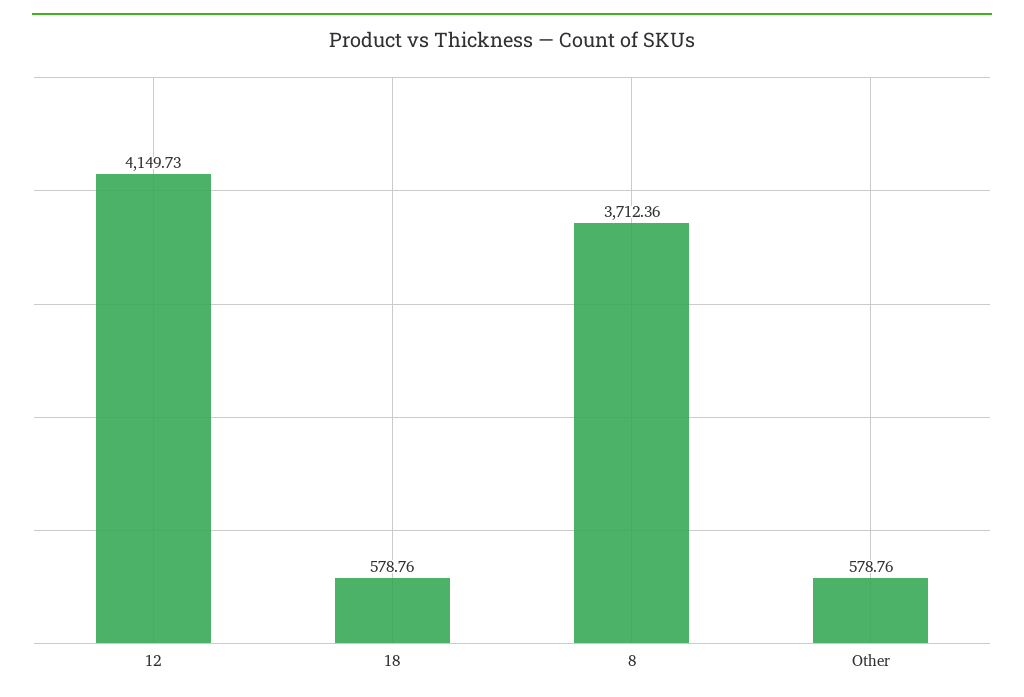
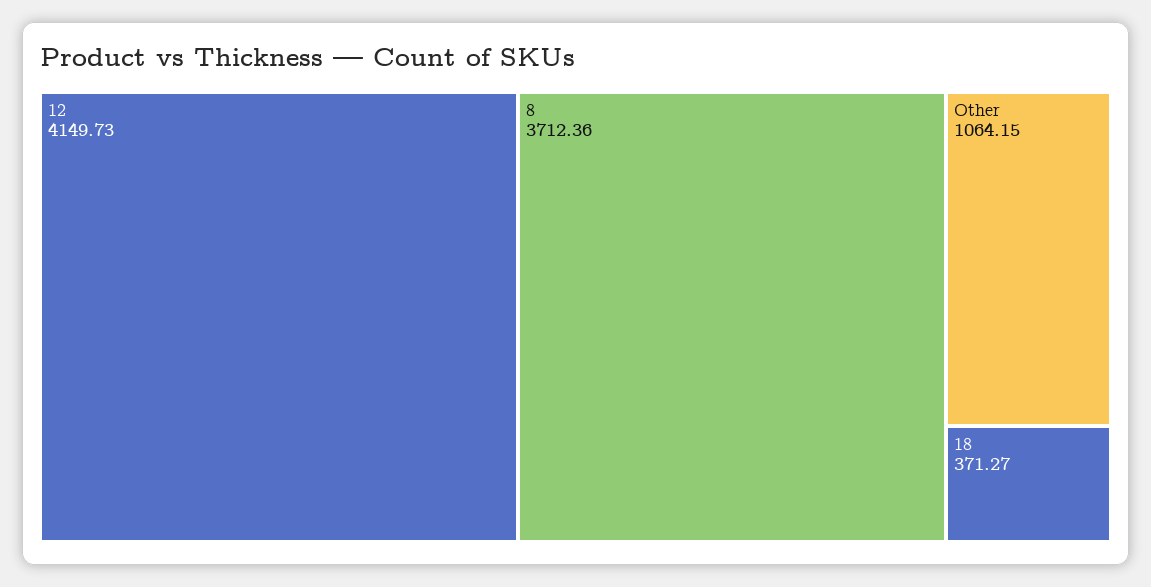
  {
    "12": 4149.73,
-   "18": 578.76,
+   "18": 371.27,
    "8": 3712.36,
-   "Other": 578.76
+   "Other": 1064.15
  }

